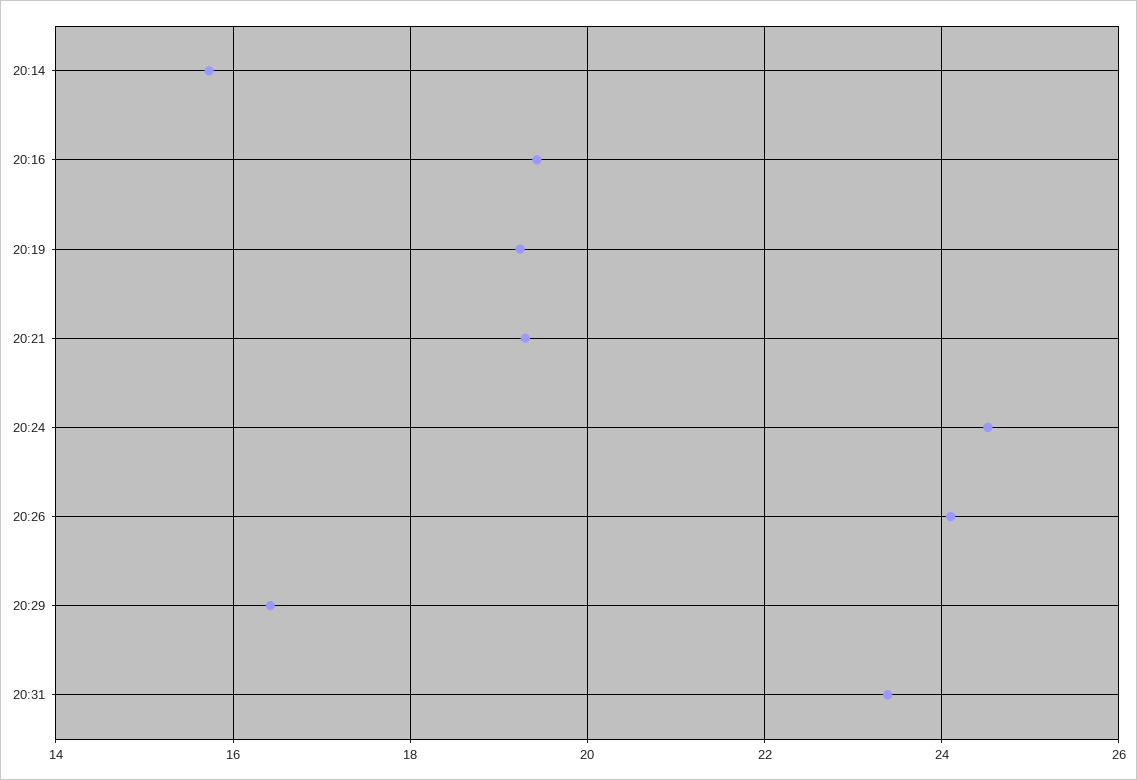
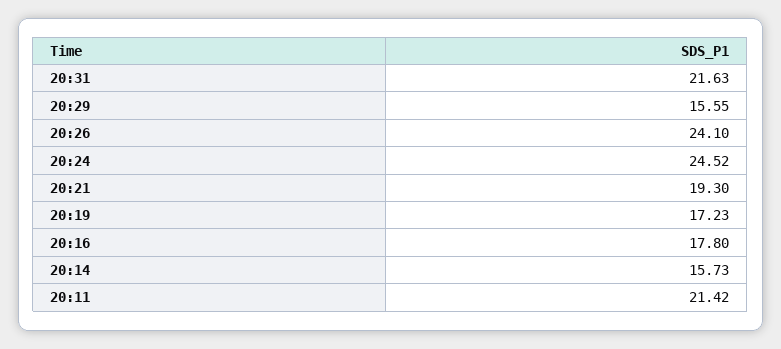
  {
    "20:14": 15.73,
-   "20:16": 19.4,
+   "20:16": 17.8,
-   "20:19": 19.2,
+   "20:19": 17.23,
    "20:21": 19.3,
    "20:24": 24.52,
    "20:26": 24.1,
-   "20:29": 16.4,
+   "20:29": 15.55,
-   "20:31": 23.4
+   "20:31": 21.63,
+   "20:11": 21.42
  }

